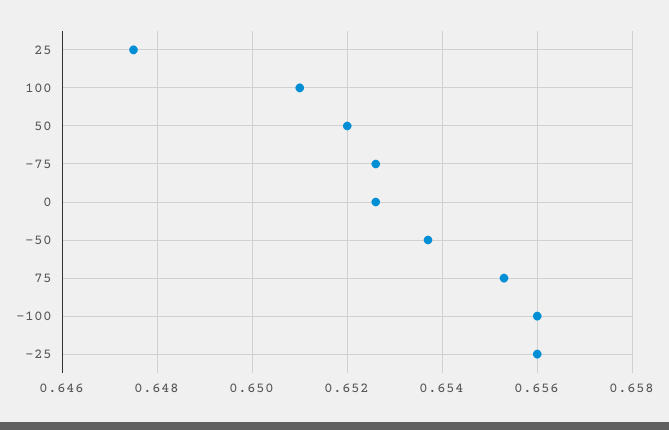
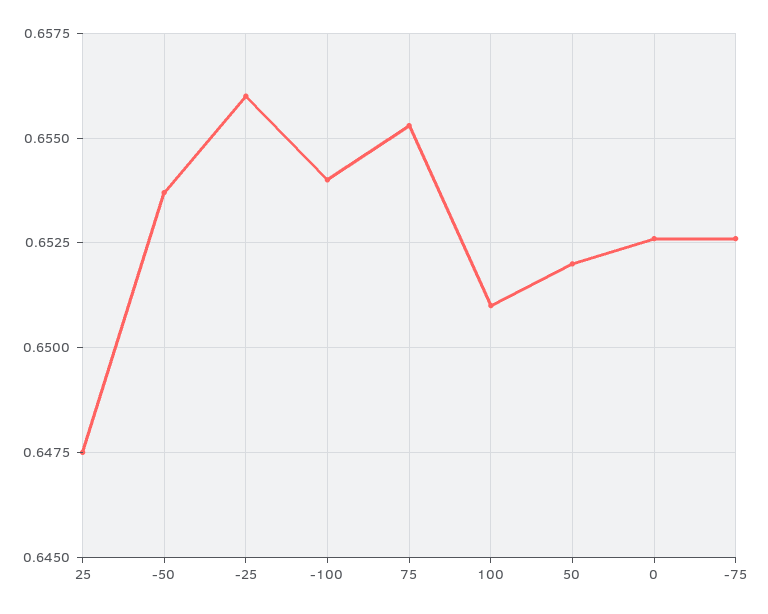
  {
    "25": 0.6475,
    "100": 0.651,
    "50": 0.652,
    "-75": 0.6525,
    "0": 0.6525,
    "-50": 0.6535,
    "75": 0.6555,
-   "-100": 0.656,
+   "-100": 0.654,
    "-25": 0.656
  }

